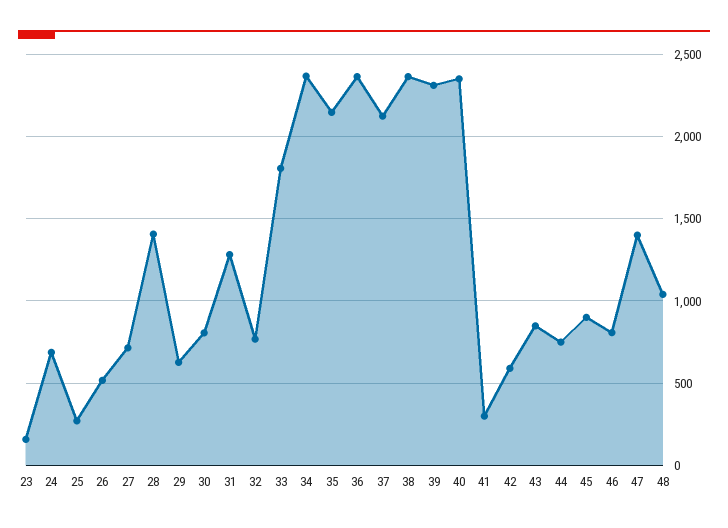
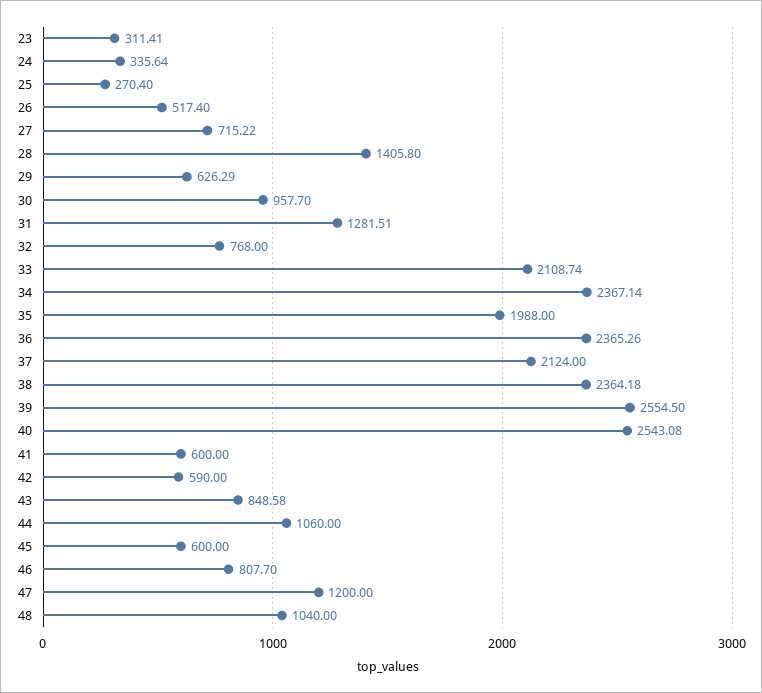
  {
-   "23": 150,
+   "23": 311.41,
-   "24": 700,
+   "24": 335.64,
    "25": 270.4,
    "26": 517.4,
    "27": 715.22,
    "28": 1405.8,
    "29": 626.29,
-   "30": 800,
+   "30": 957.7,
    "31": 1281.51,
    "32": 768,
-   "33": 1800,
+   "33": 2108.74,
    "34": 2367.14,
-   "35": 2150,
+   "35": 1988,
    "36": 2365.26,
    "37": 2124,
    "38": 2364.18,
-   "39": 2300,
+   "39": 2554.5,
-   "40": 2350,
+   "40": 2543.08,
-   "41": 300,
+   "41": 600,
    "42": 590,
    "43": 848.58,
-   "44": 750,
+   "44": 1060,
-   "45": 900,
+   "45": 600,
    "46": 807.7,
-   "47": 1400,
+   "47": 1200,
    "48": 1040
  }

